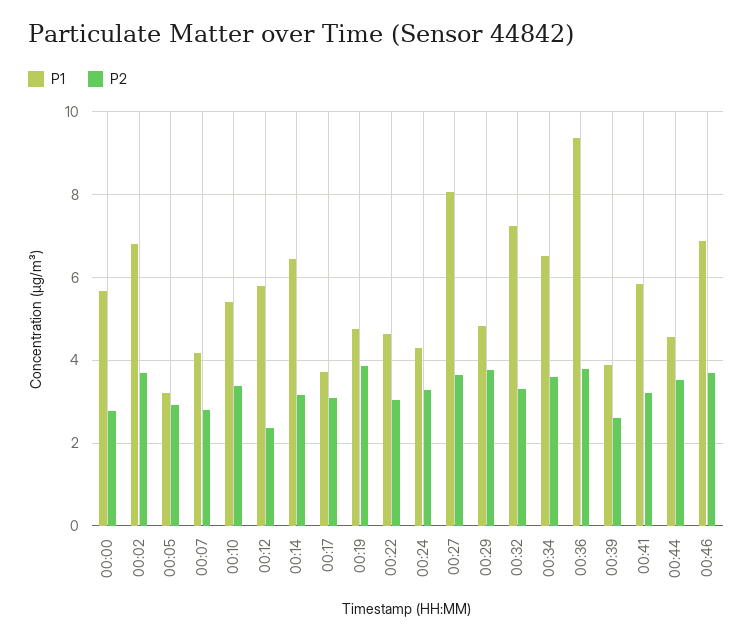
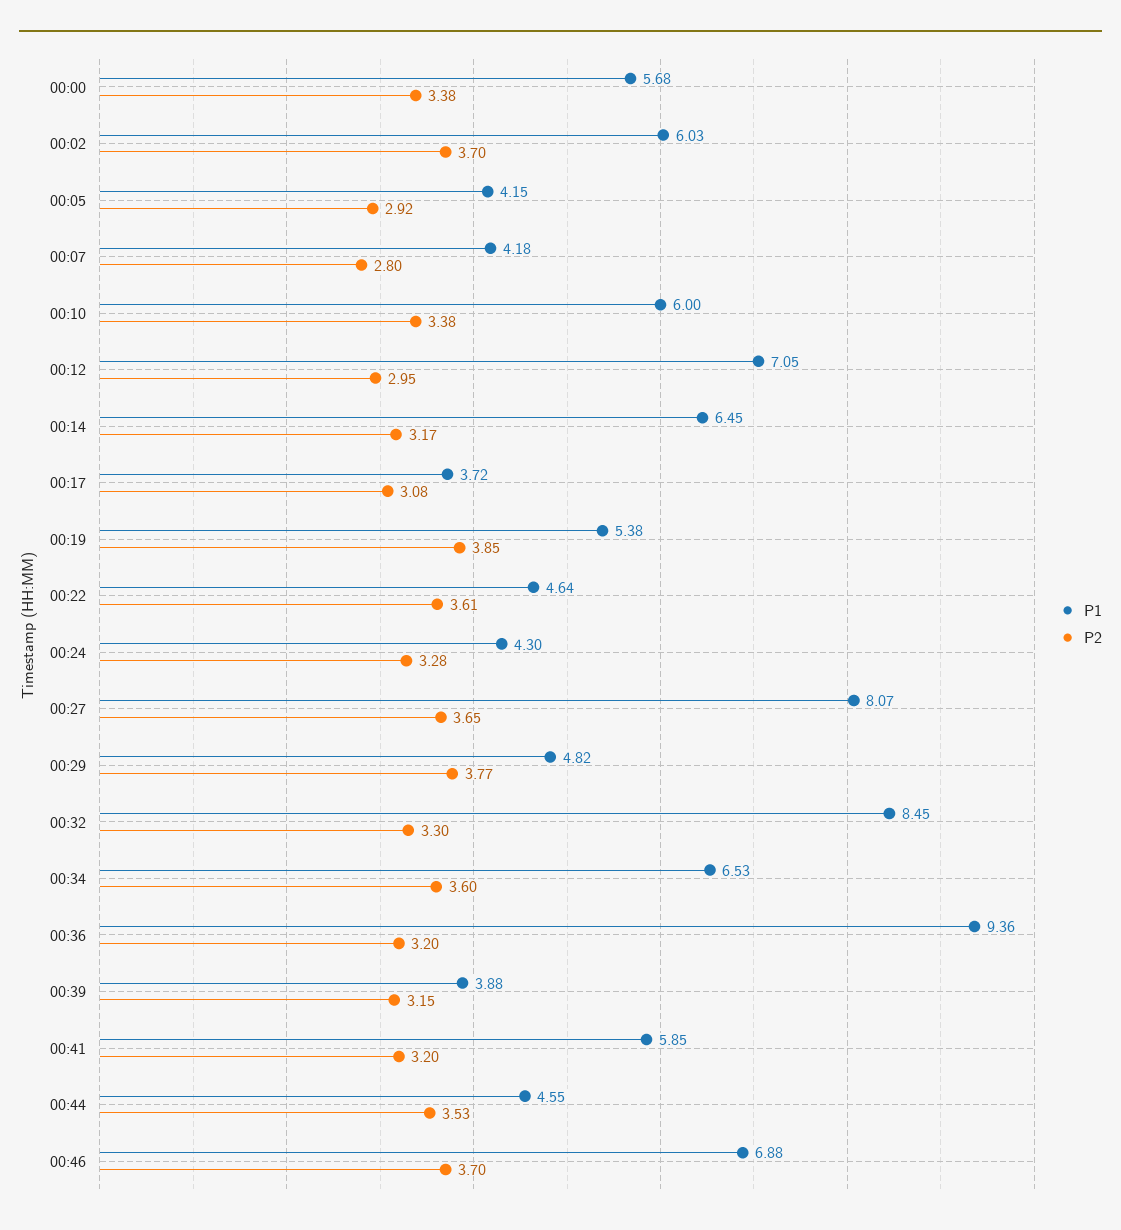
  {
    "P1": {
      "00:00": 5.68,
-     "00:02": 6.8,
+     "00:02": 6.03,
-     "00:05": 3.2,
+     "00:05": 4.15,
      "00:07": 4.18,
-     "00:10": 5.4,
+     "00:10": 6,
-     "00:12": 5.8,
+     "00:12": 7.05,
      "00:14": 6.45,
      "00:17": 3.72,
-     "00:19": 4.8,
+     "00:19": 5.38,
      "00:22": 4.64,
      "00:24": 4.3,
      "00:27": 8.07,
      "00:29": 4.82,
-     "00:32": 7.2,
+     "00:32": 8.45,
      "00:34": 6.53,
      "00:36": 9.36,
      "00:39": 3.88,
      "00:41": 5.85,
      "00:44": 4.55,
      "00:46": 6.88
    },
    "P2": {
-     "00:00": 2.8,
+     "00:00": 3.38,
      "00:02": 3.7,
      "00:05": 2.92,
      "00:07": 2.8,
      "00:10": 3.38,
-     "00:12": 2.4,
+     "00:12": 2.95,
      "00:14": 3.17,
      "00:17": 3.08,
      "00:19": 3.85,
-     "00:22": 3,
+     "00:22": 3.61,
      "00:24": 3.28,
      "00:27": 3.65,
      "00:29": 3.77,
      "00:32": 3.3,
      "00:34": 3.6,
-     "00:36": 3.8,
+     "00:36": 3.2,
-     "00:39": 2.6,
+     "00:39": 3.15,
      "00:41": 3.2,
      "00:44": 3.53,
      "00:46": 3.7
    }
  }

